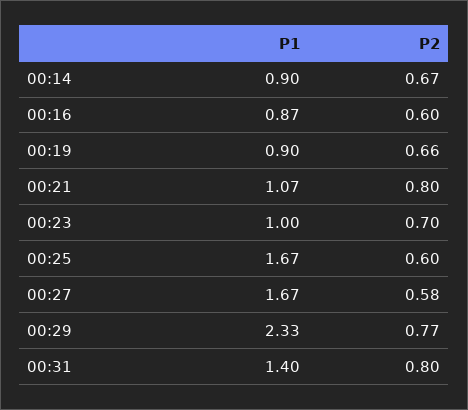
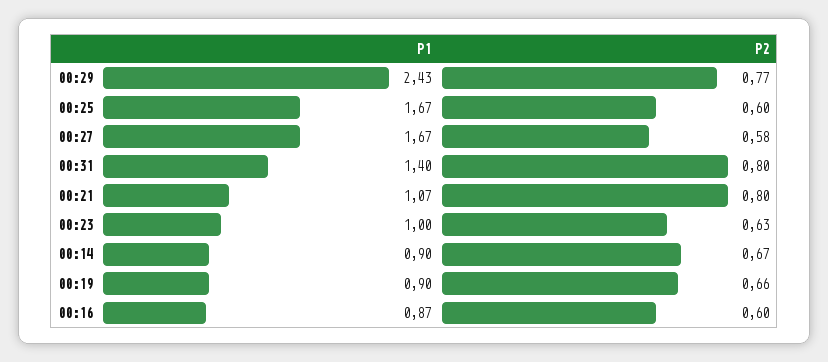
  {
    "P1": {
      "00:14": 0.9,
      "00:16": 0.87,
      "00:19": 0.9,
      "00:21": 1.07,
      "00:23": 1,
      "00:25": 1.67,
      "00:27": 1.67,
-     "00:29": 2.33,
+     "00:29": 2.43,
      "00:31": 1.4
    },
    "P2": {
      "00:14": 0.67,
      "00:16": 0.6,
      "00:19": 0.66,
      "00:21": 0.8,
-     "00:23": 0.7,
+     "00:23": 0.63,
      "00:25": 0.6,
      "00:27": 0.58,
      "00:29": 0.77,
      "00:31": 0.8
    }
  }

